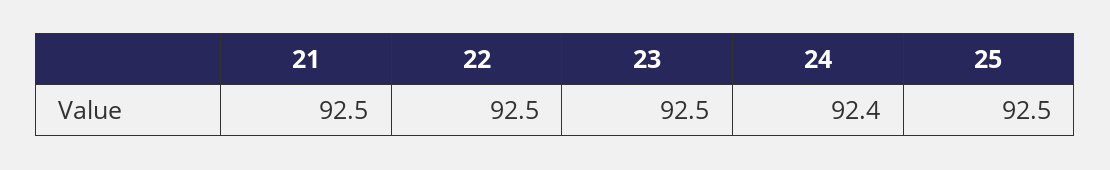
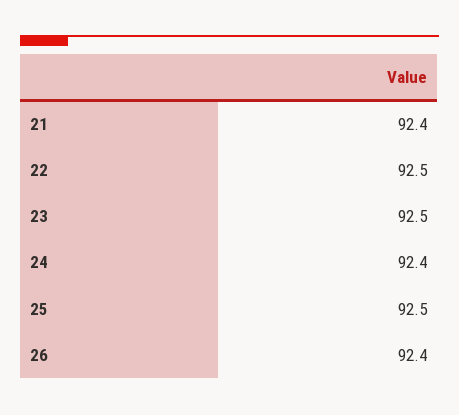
  {
-   "21": 92.5,
+   "21": 92.4,
    "22": 92.5,
    "23": 92.5,
    "24": 92.4,
-   "25": 92.5
+   "25": 92.5,
+   "26": 92.4
  }

